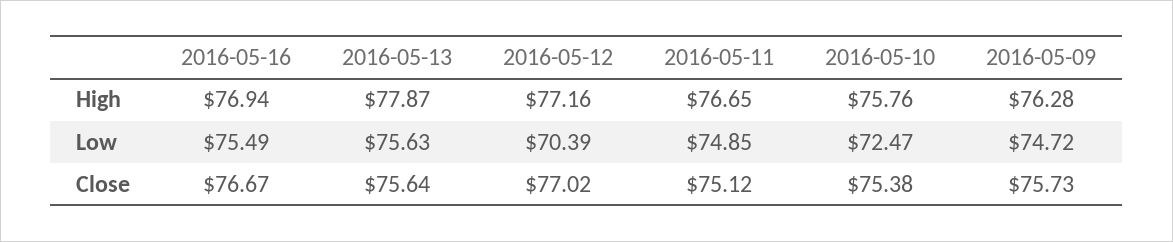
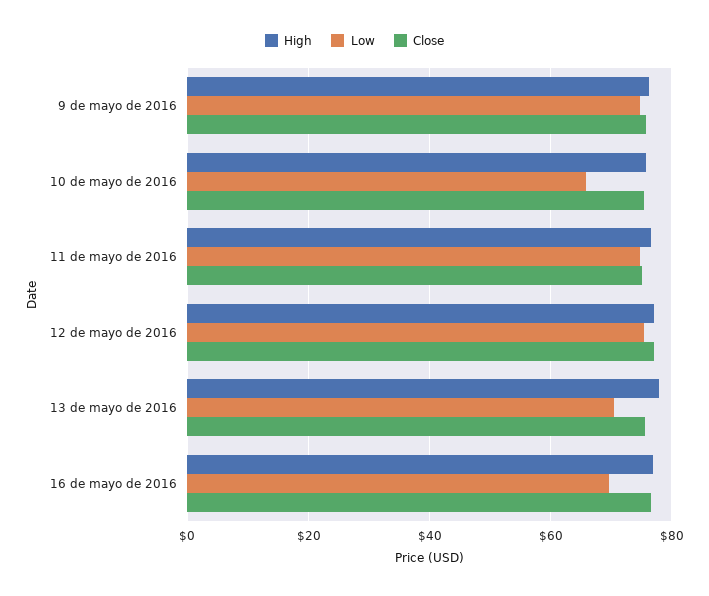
  {
    "High": {
      "2016-05-16": 76.94,
      "2016-05-13": 77.87,
      "2016-05-12": 77.16,
      "2016-05-11": 76.65,
      "2016-05-10": 75.76,
      "2016-05-09": 76.28
    },
    "Low": {
-     "2016-05-16": 75.49,
+     "2016-05-16": 70,
-     "2016-05-13": 75.63,
+     "2016-05-13": 70,
-     "2016-05-12": 70.39,
+     "2016-05-12": 76,
      "2016-05-11": 74.85,
-     "2016-05-10": 72.47,
+     "2016-05-10": 66,
      "2016-05-09": 74.72
    },
    "Close": {
      "2016-05-16": 76.67,
      "2016-05-13": 75.64,
      "2016-05-12": 77.02,
      "2016-05-11": 75.12,
      "2016-05-10": 75.38,
      "2016-05-09": 75.73
    }
  }

